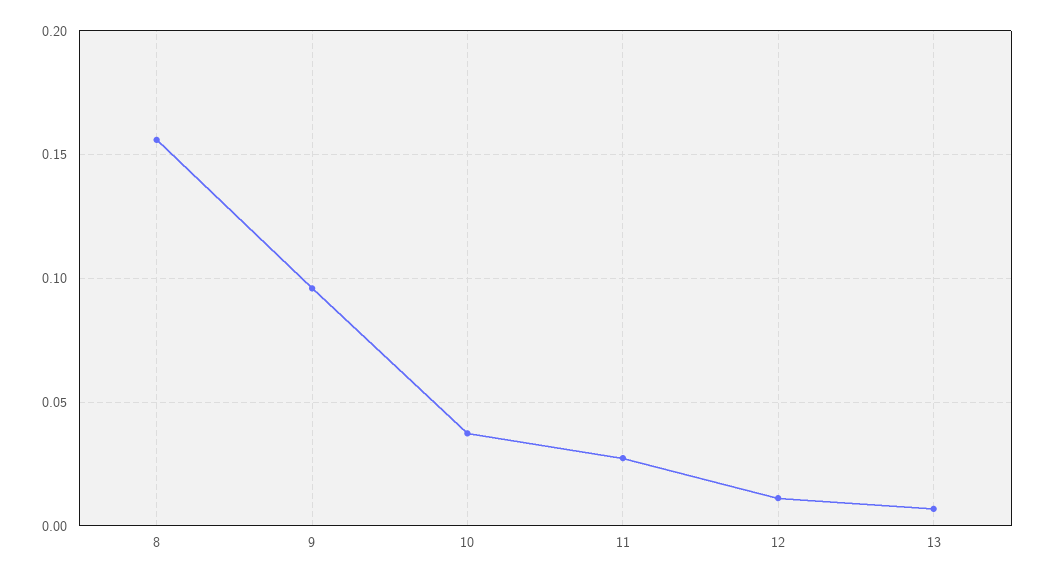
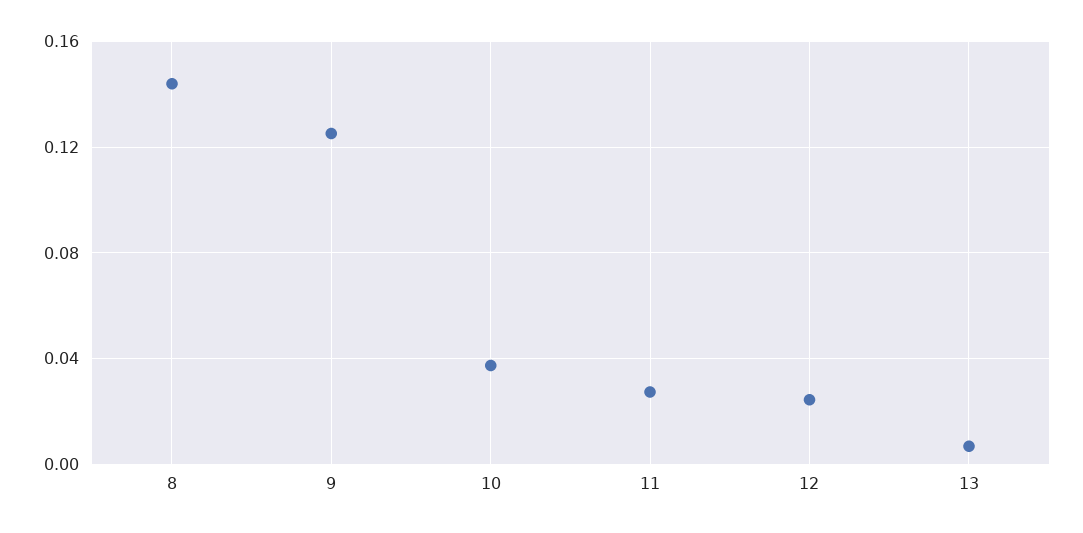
  {
-   "8": 0.155,
+   "8": 0.145,
-   "9": 0.095,
+   "9": 0.125,
    "10": 0.035,
    "11": 0.025,
-   "12": 0.01,
+   "12": 0.025,
    "13": 0.005
  }

